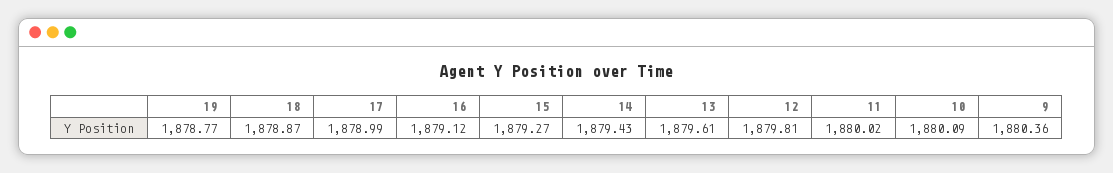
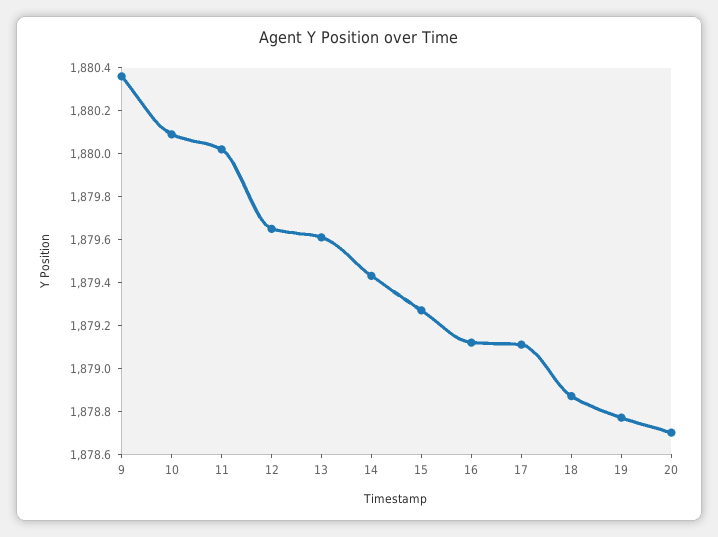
  {
    "19": 1878.77,
    "18": 1878.87,
-   "17": 1878.99,
+   "17": 1879.1,
    "16": 1879.12,
    "15": 1879.27,
    "14": 1879.43,
    "13": 1879.61,
-   "12": 1879.81,
+   "12": 1879.65,
    "11": 1880.02,
    "10": 1880.09,
-   "9": 1880.36
+   "9": 1880.36,
+   "20": 1878.7
  }

